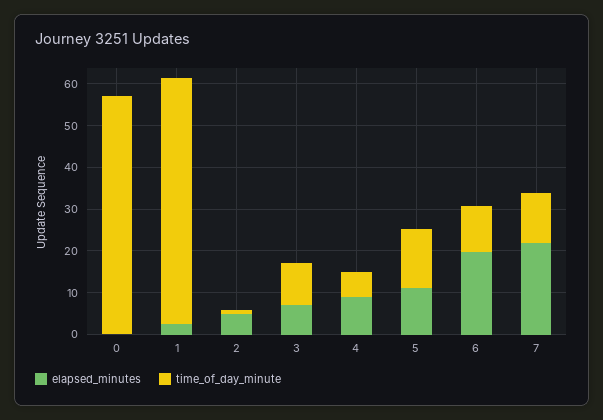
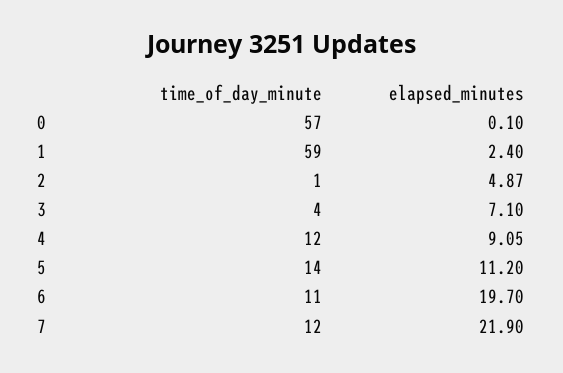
  {
    "elapsed_minutes": {
      "0": 0.1,
      "1": 2.4,
      "2": 4.87,
      "3": 7.1,
      "4": 9.05,
      "5": 11.2,
      "6": 19.7,
      "7": 21.9
    },
    "time_of_day_minute": {
      "0": 57,
      "1": 59,
      "2": 1,
-     "3": 10,
+     "3": 4,
-     "4": 6,
+     "4": 12,
      "5": 14,
      "6": 11,
      "7": 12
    }
  }

